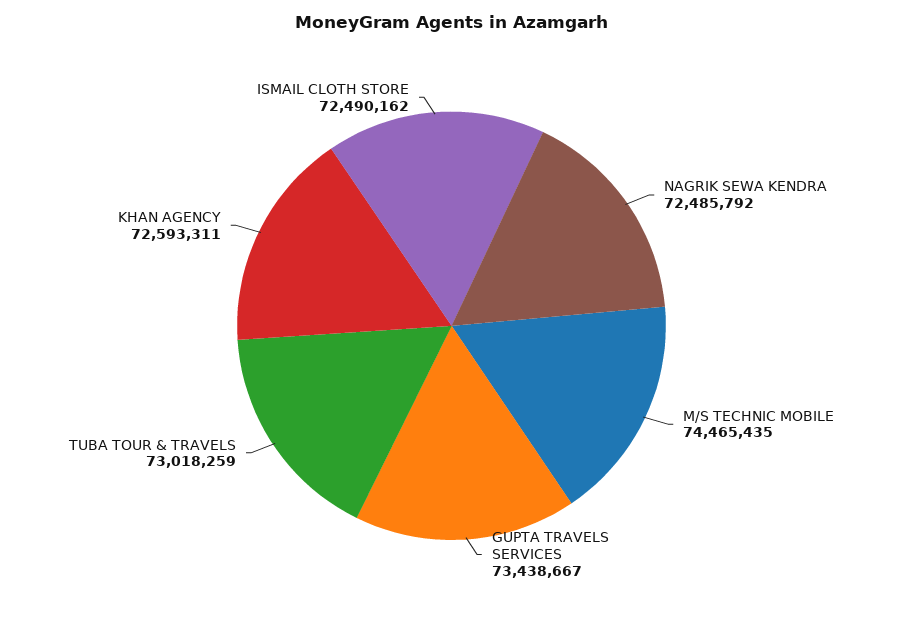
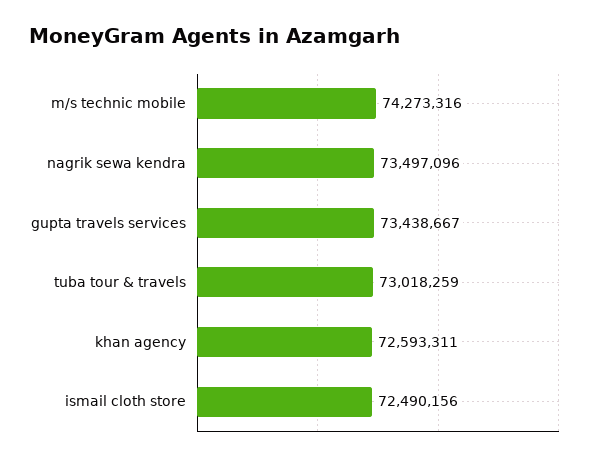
  {
-   "NAGRIK SEWA KENDRA": 72485792,
+   "NAGRIK SEWA KENDRA": 73497096,
-   "M/S TECHNIC MOBILE": 74465435,
+   "M/S TECHNIC MOBILE": 74273316,
    "GUPTA TRAVELS SERVICES": 73438667,
    "TUBA TOUR & TRAVELS": 73018259,
    "KHAN AGENCY": 72593311,
-   "ISMAIL CLOTH STORE": 72490162
+   "ISMAIL CLOTH STORE": 72490156
  }

